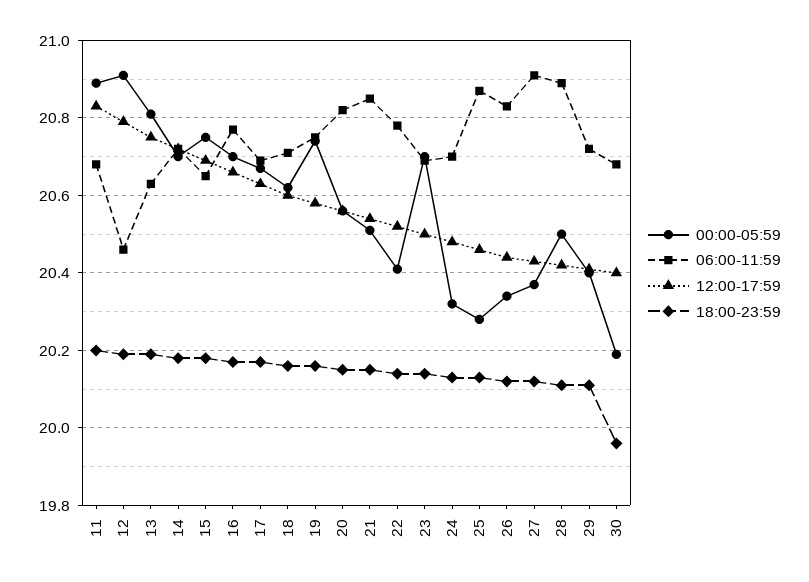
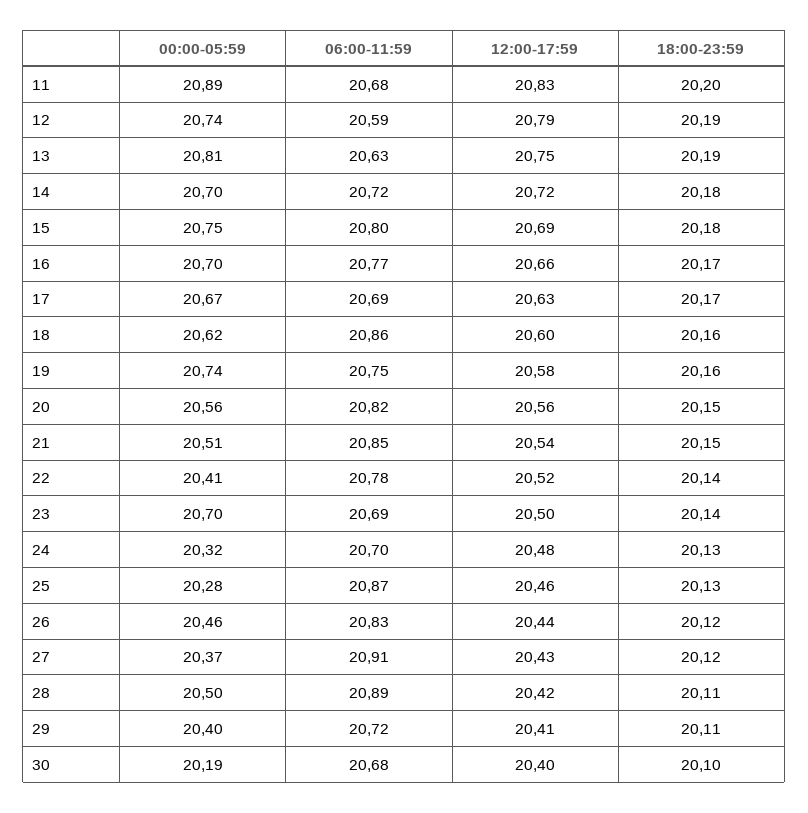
  {
    "00:00-05:59": {
      "11": 20.89,
-     "12": 20.9,
+     "12": 20.74,
      "13": 20.81,
      "14": 20.7,
      "15": 20.75,
      "16": 20.7,
      "17": 20.67,
      "18": 20.62,
      "19": 20.74,
      "20": 20.56,
      "21": 20.51,
      "22": 20.41,
      "23": 20.7,
      "24": 20.32,
      "25": 20.28,
-     "26": 20.35,
+     "26": 20.46,
      "27": 20.37,
      "28": 20.5,
      "29": 20.4,
      "30": 20.19
    },
    "06:00-11:59": {
      "11": 20.68,
-     "12": 20.45,
+     "12": 20.59,
      "13": 20.63,
      "14": 20.72,
-     "15": 20.65,
+     "15": 20.8,
      "16": 20.77,
      "17": 20.69,
-     "18": 20.7,
+     "18": 20.86,
      "19": 20.75,
      "20": 20.82,
      "21": 20.85,
      "22": 20.78,
      "23": 20.69,
      "24": 20.7,
      "25": 20.87,
      "26": 20.83,
      "27": 20.91,
      "28": 20.89,
      "29": 20.72,
      "30": 20.68
    },
    "12:00-17:59": {
      "11": 20.83,
      "12": 20.79,
      "13": 20.75,
      "14": 20.72,
      "15": 20.69,
      "16": 20.66,
      "17": 20.63,
      "18": 20.6,
      "19": 20.58,
      "20": 20.56,
      "21": 20.54,
      "22": 20.52,
      "23": 20.5,
      "24": 20.48,
      "25": 20.46,
      "26": 20.44,
      "27": 20.43,
      "28": 20.42,
      "29": 20.41,
      "30": 20.4
    },
    "18:00-23:59": {
      "11": 20.2,
      "12": 20.19,
      "13": 20.19,
      "14": 20.18,
      "15": 20.18,
      "16": 20.17,
      "17": 20.17,
      "18": 20.16,
      "19": 20.16,
      "20": 20.15,
      "21": 20.15,
      "22": 20.14,
      "23": 20.14,
      "24": 20.13,
      "25": 20.13,
      "26": 20.12,
      "27": 20.12,
      "28": 20.11,
      "29": 20.11,
-     "30": 19.95
+     "30": 20.1
    }
  }

